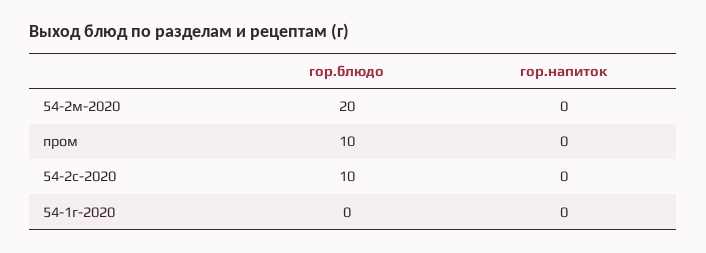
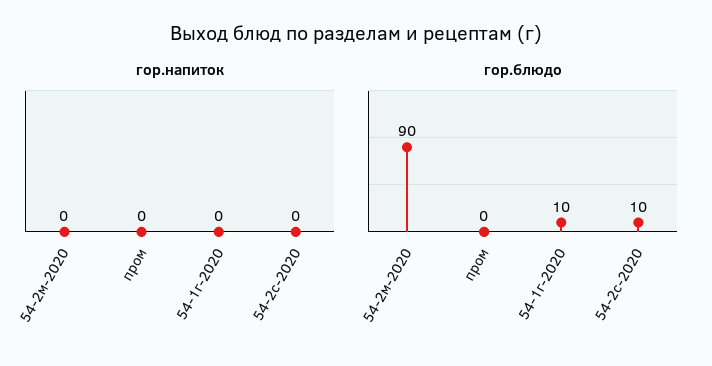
  {
    "гор.блюдо": {
-     "54-2м-2020": 20,
+     "54-2м-2020": 90,
-     "пром": 10,
+     "пром": 0,
      "54-2с-2020": 10,
-     "54-1г-2020": 0
+     "54-1г-2020": 10
    },
    "гор.напиток": {
      "54-2м-2020": 0,
      "пром": 0,
      "54-2с-2020": 0,
      "54-1г-2020": 0
    }
  }

